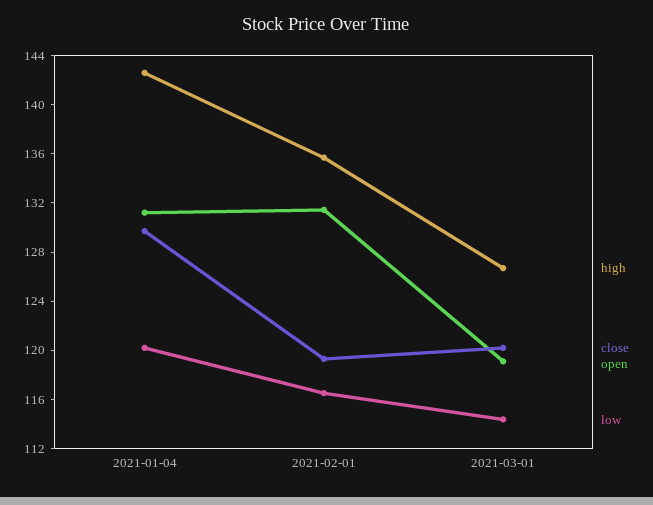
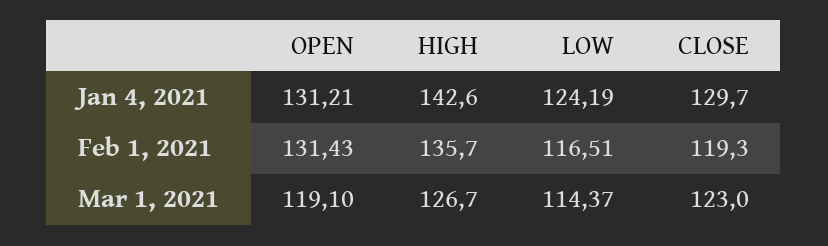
  {
    "high": {
      "2021-01-04": 142.6,
      "2021-02-01": 135.7,
      "2021-03-01": 126.7
    },
    "close": {
      "2021-01-04": 129.7,
      "2021-02-01": 119.3,
-     "2021-03-01": 120
+     "2021-03-01": 123
    },
    "open": {
      "2021-01-04": 131.21,
      "2021-02-01": 131.43,
      "2021-03-01": 119.1
    },
    "low": {
-     "2021-01-04": 120,
+     "2021-01-04": 124.19,
      "2021-02-01": 116.51,
      "2021-03-01": 114.37
    }
  }

